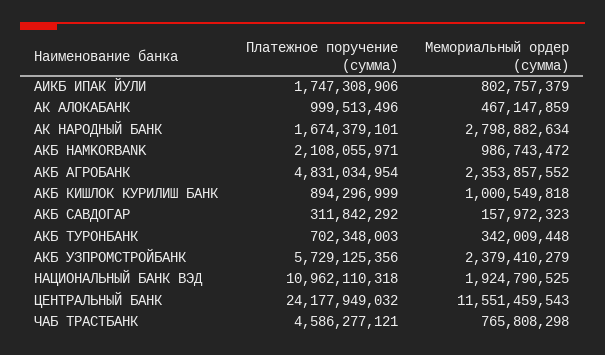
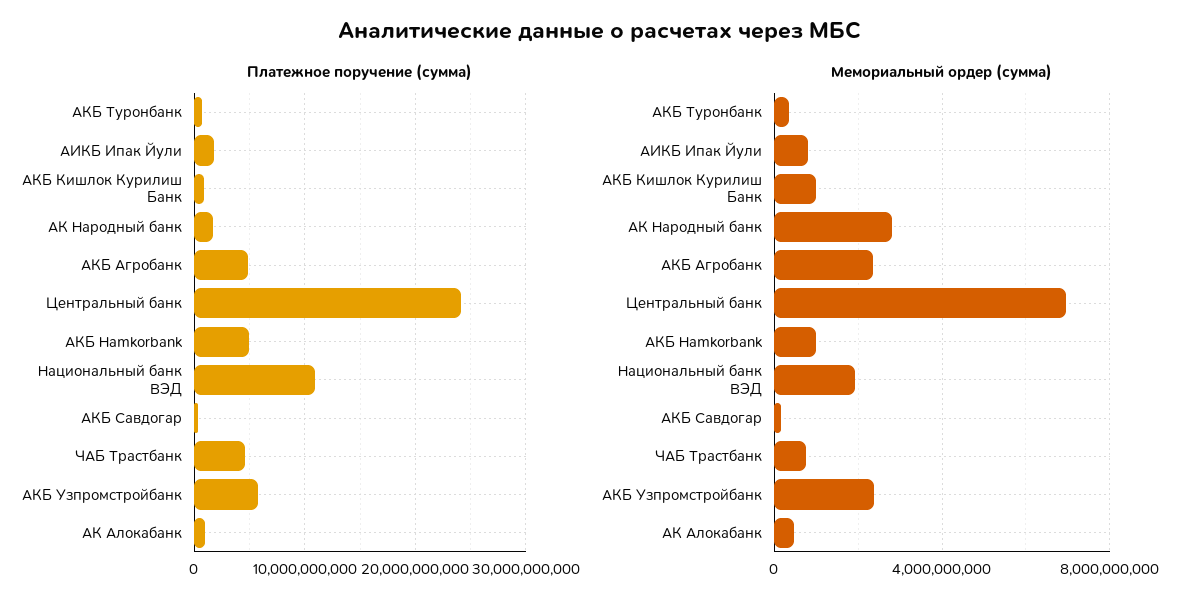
  {
    "Платежное поручение (сумма)": {
      "АИКБ ИПАК ЙУЛИ": 1747308906,
      "АК АЛОКАБАНК": 999513496,
      "АК НАРОДНЫЙ БАНК": 1674379101,
-     "АКБ HAMKORBANK": 2108055971,
+     "АКБ HAMKORBANK": 5000000000,
      "АКБ АГРОБАНК": 4831034954,
      "АКБ КИШЛОК КУРИЛИШ БАНК": 894296999,
      "АКБ САВДОГАР": 311842292,
      "АКБ ТУРОНБАНК": 702348003,
      "АКБ УЗПРОМСТРОЙБАНК": 5729125356,
      "НАЦИОНАЛЬНЫЙ БАНК ВЭД": 10962110318,
      "ЦЕНТРАЛЬНЫЙ БАНК": 24177949032,
      "ЧАБ ТРАСТБАНК": 4586277121
    },
    "Мемориальный ордер (сумма)": {
      "АИКБ ИПАК ЙУЛИ": 802757379,
      "АК АЛОКАБАНК": 467147859,
      "АК НАРОДНЫЙ БАНК": 2798882634,
      "АКБ HAMKORBANK": 986743472,
      "АКБ АГРОБАНК": 2353857552,
      "АКБ КИШЛОК КУРИЛИШ БАНК": 1000549818,
      "АКБ САВДОГАР": 157972323,
      "АКБ ТУРОНБАНК": 342009448,
      "АКБ УЗПРОМСТРОЙБАНК": 2379410279,
      "НАЦИОНАЛЬНЫЙ БАНК ВЭД": 1924790525,
-     "ЦЕНТРАЛЬНЫЙ БАНК": 11551459543,
+     "ЦЕНТРАЛЬНЫЙ БАНК": 7000000000,
      "ЧАБ ТРАСТБАНК": 765808298
    }
  }

